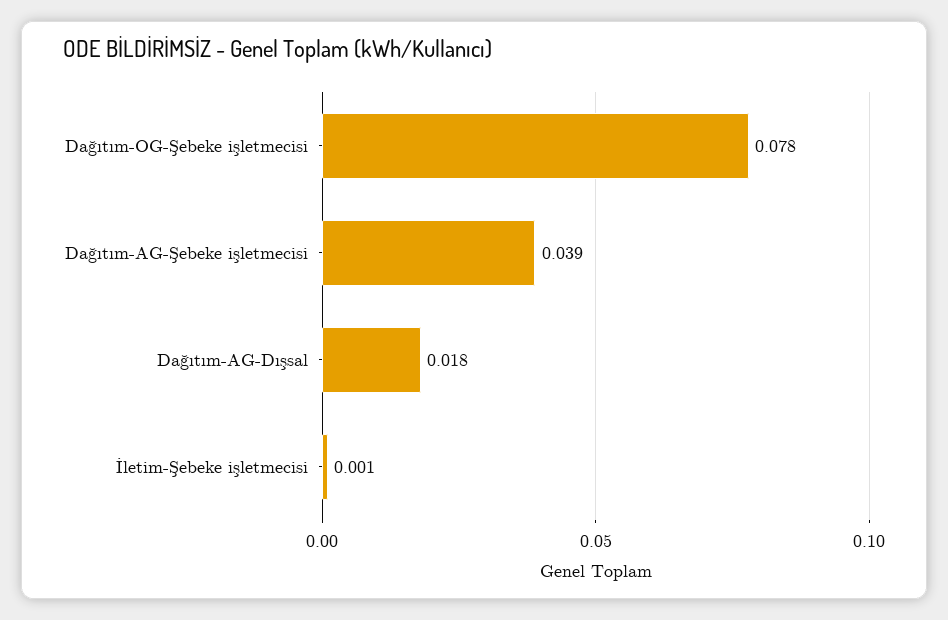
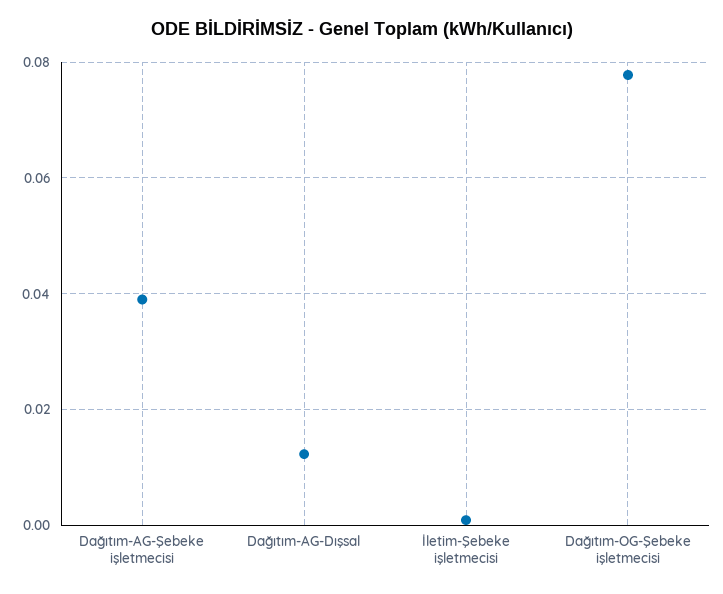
  {
    "Dağıtım-OG-Şebeke işletmecisi": 0.078,
    "Dağıtım-AG-Şebeke işletmecisi": 0.039,
-   "Dağıtım-AG-Dışsal": 0.018,
+   "Dağıtım-AG-Dışsal": 0.012,
    "İletim-Şebeke işletmecisi": 0.001
  }

